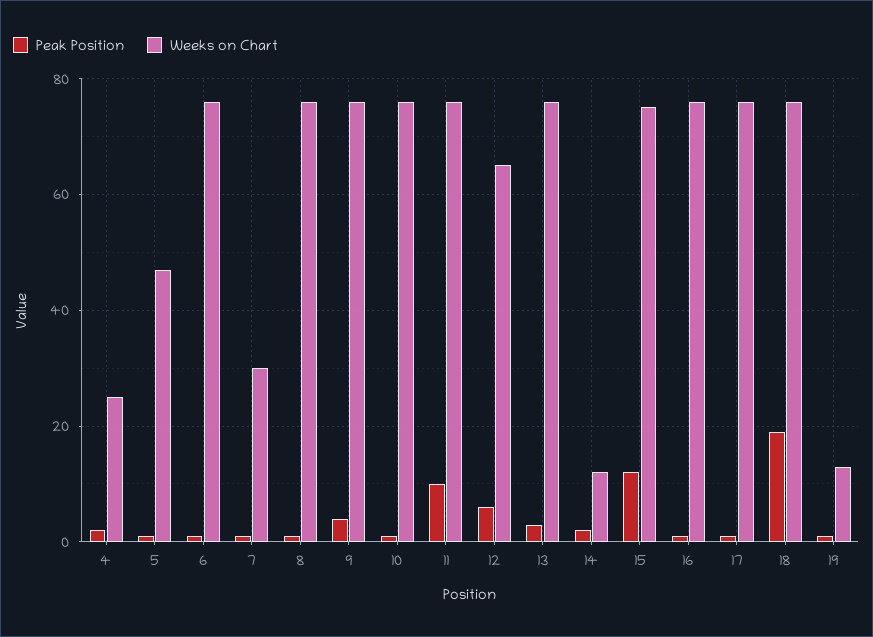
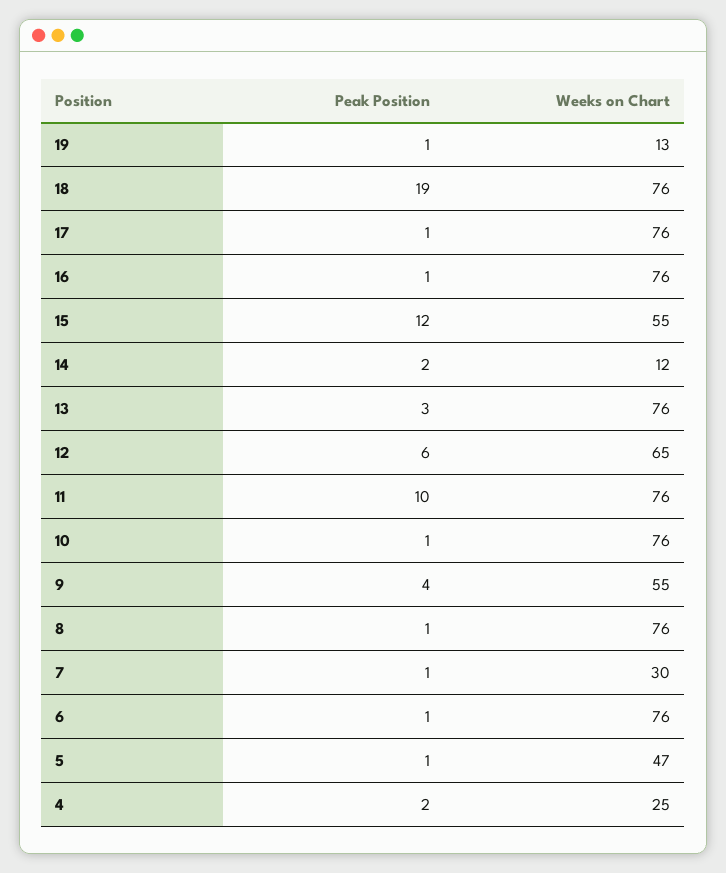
  {
    "Peak Position": {
      "4": 2,
      "5": 1,
      "6": 1,
      "7": 1,
      "8": 1,
      "9": 4,
      "10": 1,
      "11": 10,
      "12": 6,
      "13": 3,
      "14": 2,
      "15": 12,
      "16": 1,
      "17": 1,
      "18": 19,
      "19": 1
    },
    "Weeks on Chart": {
      "4": 25,
      "5": 47,
      "6": 76,
      "7": 30,
      "8": 76,
-     "9": 75,
+     "9": 55,
      "10": 76,
      "11": 76,
      "12": 65,
      "13": 76,
      "14": 12,
-     "15": 75,
+     "15": 55,
      "16": 76,
      "17": 76,
      "18": 76,
      "19": 13
    }
  }

